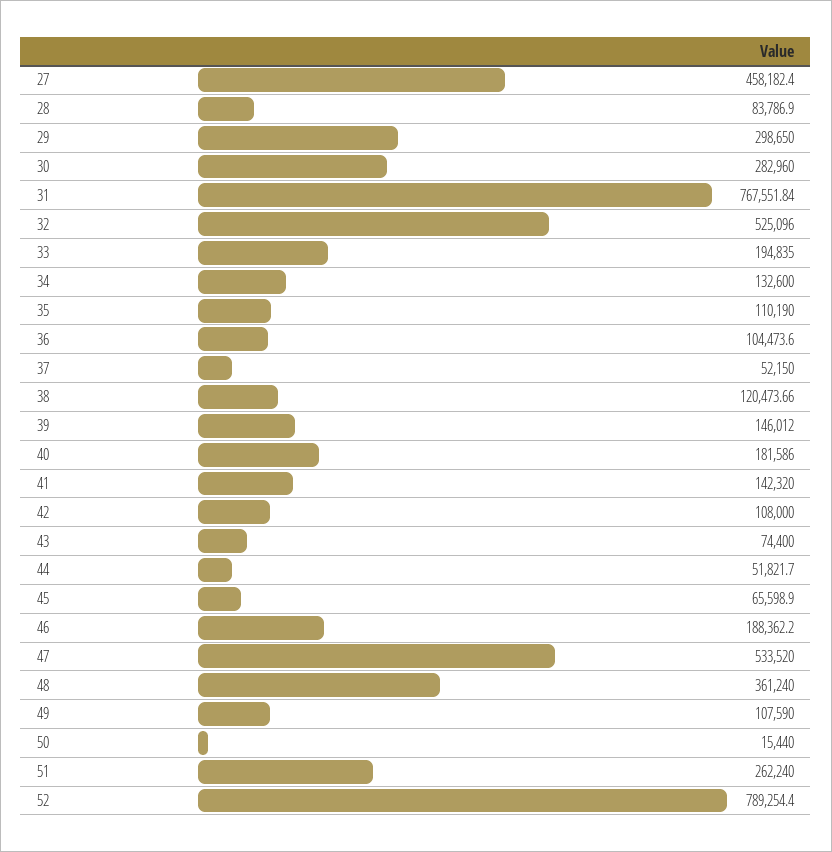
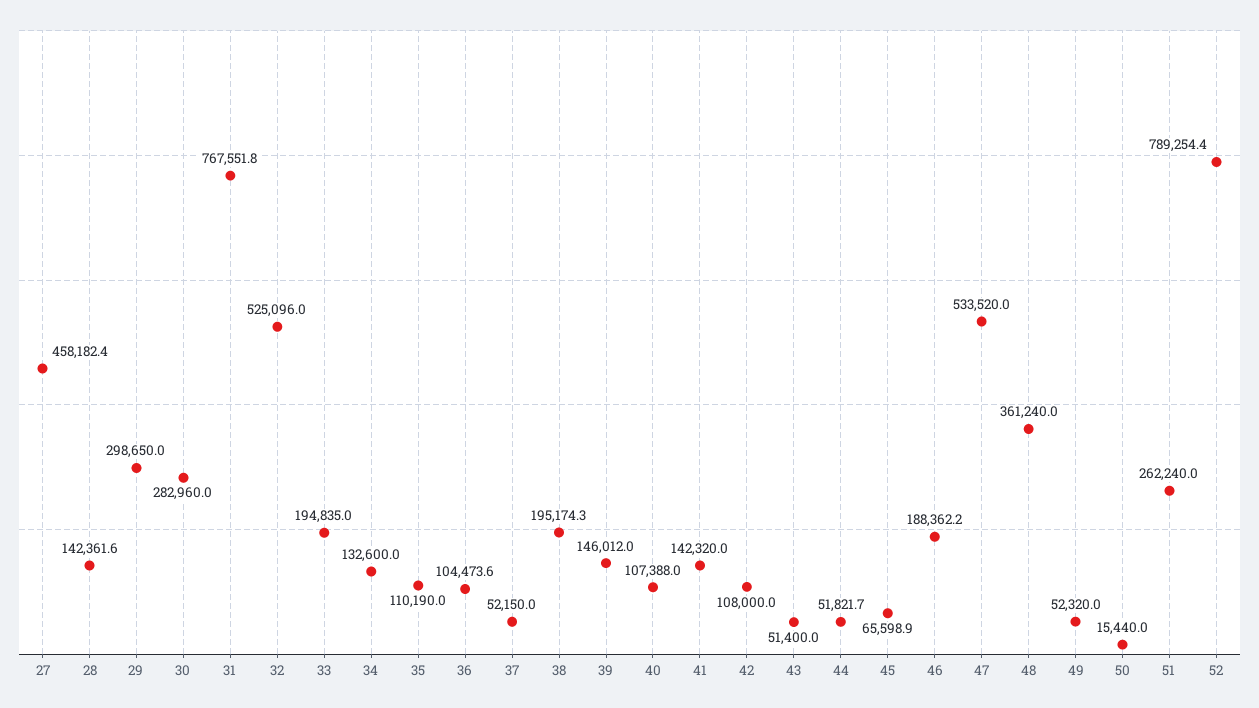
  {
    "27": 458182.4,
-   "28": 83786.9,
+   "28": 142361.6,
    "29": 298650,
    "30": 282960,
    "31": 767551.84,
    "32": 525096,
    "33": 194835,
    "34": 132600,
    "35": 110190,
    "36": 104473.6,
    "37": 52150,
-   "38": 120473.66,
+   "38": 195174.3,
    "39": 146012,
-   "40": 181586,
+   "40": 107388,
    "41": 142320,
    "42": 108000,
-   "43": 74400,
+   "43": 51400,
    "44": 51821.7,
    "45": 65598.9,
    "46": 188362.2,
    "47": 533520,
    "48": 361240,
-   "49": 107590,
+   "49": 52320,
    "50": 15440,
    "51": 262240,
    "52": 789254.4
  }

